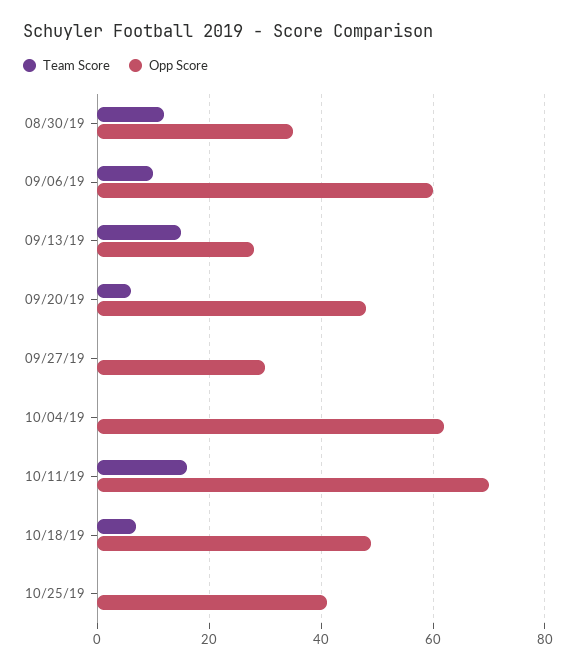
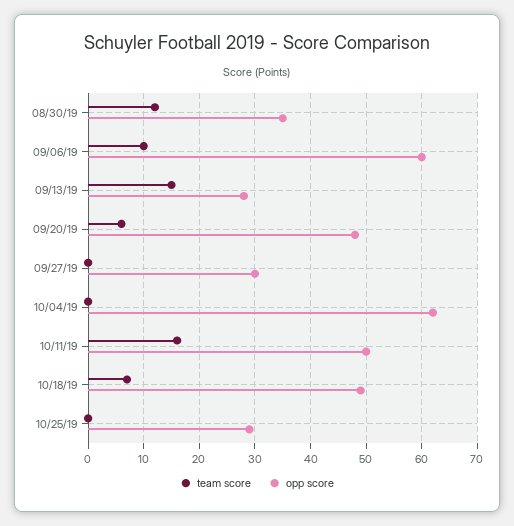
  {
    "Team Score": {
      "08/30/19": 10,
      "09/06/19": 10,
      "09/13/19": 15,
      "09/20/19": 5,
      "09/27/19": 0,
      "10/04/19": 0,
      "10/11/19": 15,
      "10/18/19": 5,
      "10/25/19": 0
    },
    "Opp Score": {
      "08/30/19": 35,
      "09/06/19": 60,
      "09/13/19": 30,
      "09/20/19": 50,
      "09/27/19": 30,
      "10/04/19": 60,
-     "10/11/19": 70,
+     "10/11/19": 50,
      "10/18/19": 50,
-     "10/25/19": 40
+     "10/25/19": 30
    }
  }

